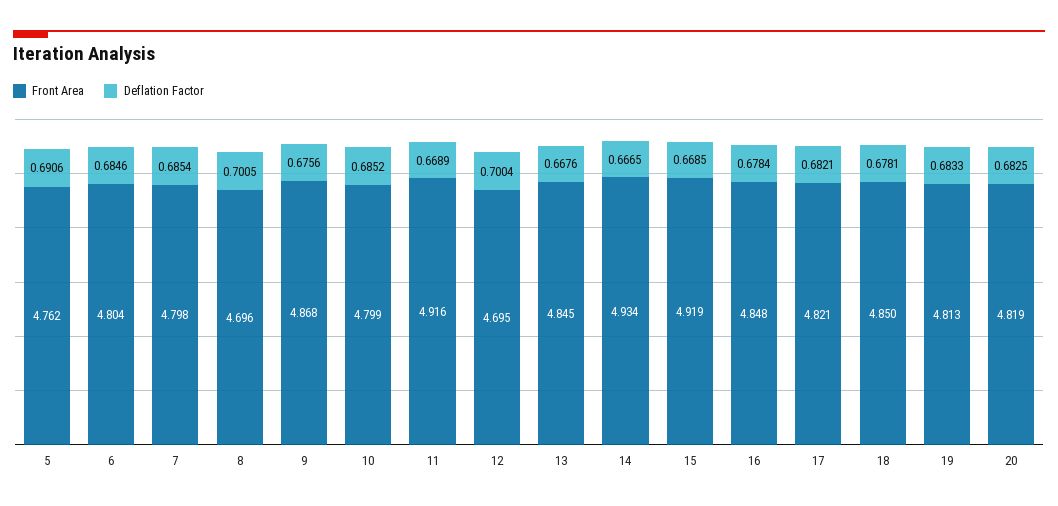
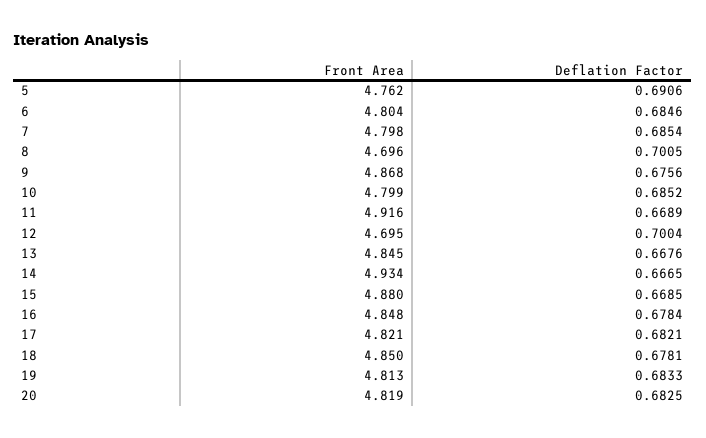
  {
    "Front Area": {
      "5": 4.762,
      "6": 4.804,
      "7": 4.798,
      "8": 4.696,
      "9": 4.868,
      "10": 4.799,
      "11": 4.916,
      "12": 4.695,
      "13": 4.845,
      "14": 4.934,
-     "15": 4.919,
+     "15": 4.88,
      "16": 4.848,
      "17": 4.821,
      "18": 4.85,
      "19": 4.813,
      "20": 4.819
    },
    "Deflation Factor": {
      "5": 0.6906,
      "6": 0.6846,
      "7": 0.6854,
      "8": 0.7005,
      "9": 0.6756,
      "10": 0.6852,
      "11": 0.6689,
      "12": 0.7004,
      "13": 0.6676,
      "14": 0.6665,
      "15": 0.6685,
      "16": 0.6784,
      "17": 0.6821,
      "18": 0.6781,
      "19": 0.6833,
      "20": 0.6825
    }
  }

